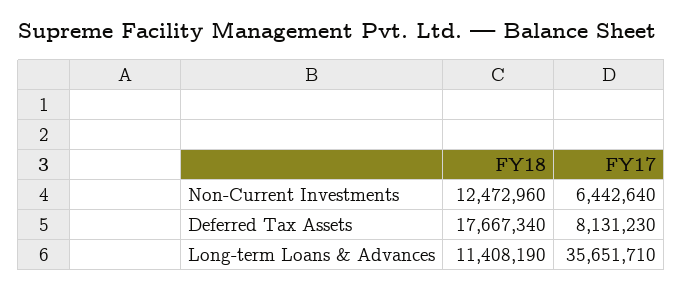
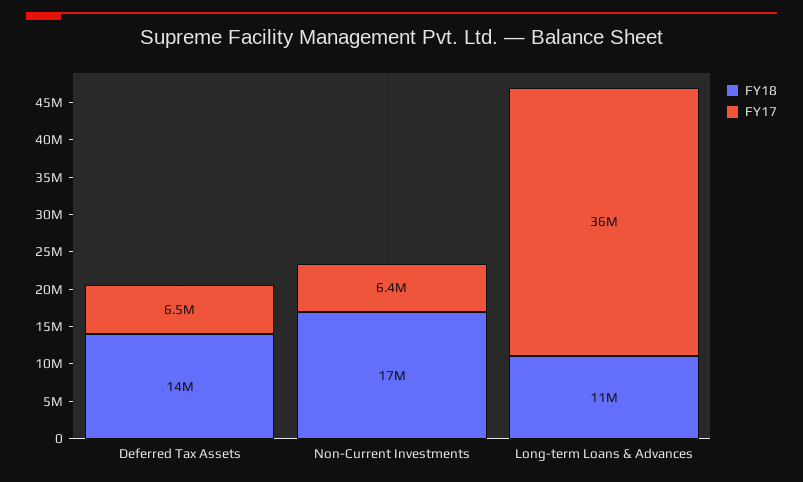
  {
    "FY18": {
-     "Non-Current Investments": 12472960,
+     "Non-Current Investments": 17000000,
-     "Deferred Tax Assets": 17667340,
+     "Deferred Tax Assets": 14000000,
      "Long-term Loans & Advances": 11408190
    },
    "FY17": {
      "Non-Current Investments": 6442640,
-     "Deferred Tax Assets": 8131230,
+     "Deferred Tax Assets": 6500000,
      "Long-term Loans & Advances": 35651710
    }
  }

